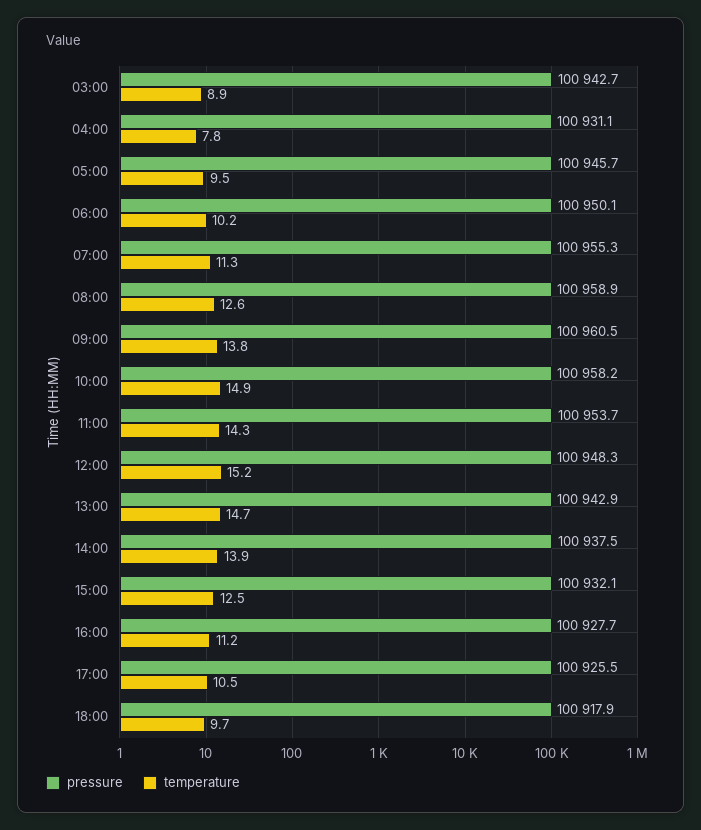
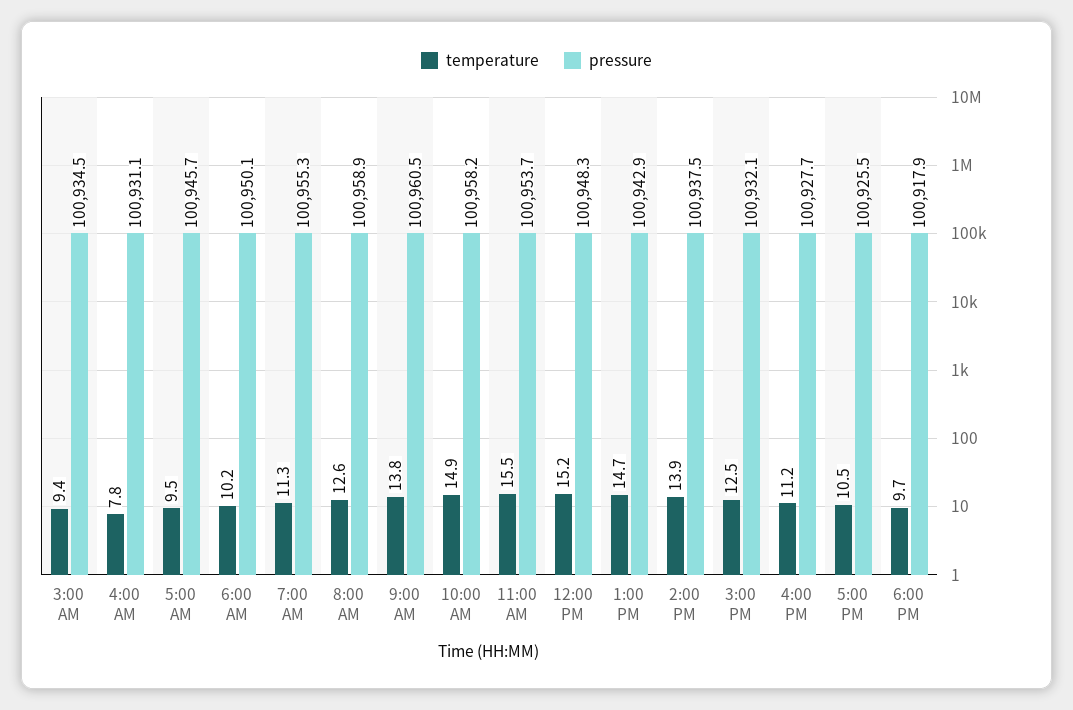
  {
    "pressure": {
-     "03:00": 100942.7,
+     "03:00": 100934.5,
      "04:00": 100931.1,
      "05:00": 100945.7,
      "06:00": 100950.1,
      "07:00": 100955.3,
      "08:00": 100958.9,
      "09:00": 100960.5,
      "10:00": 100958.2,
      "11:00": 100953.7,
      "12:00": 100948.3,
      "13:00": 100942.9,
      "14:00": 100937.5,
      "15:00": 100932.1,
      "16:00": 100927.7,
      "17:00": 100925.5,
      "18:00": 100917.9
    },
    "temperature": {
-     "03:00": 8.9,
+     "03:00": 9.4,
      "04:00": 7.8,
      "05:00": 9.5,
      "06:00": 10.2,
      "07:00": 11.3,
      "08:00": 12.6,
      "09:00": 13.8,
      "10:00": 14.9,
-     "11:00": 14.3,
+     "11:00": 15.5,
      "12:00": 15.2,
      "13:00": 14.7,
      "14:00": 13.9,
      "15:00": 12.5,
      "16:00": 11.2,
      "17:00": 10.5,
      "18:00": 9.7
    }
  }

